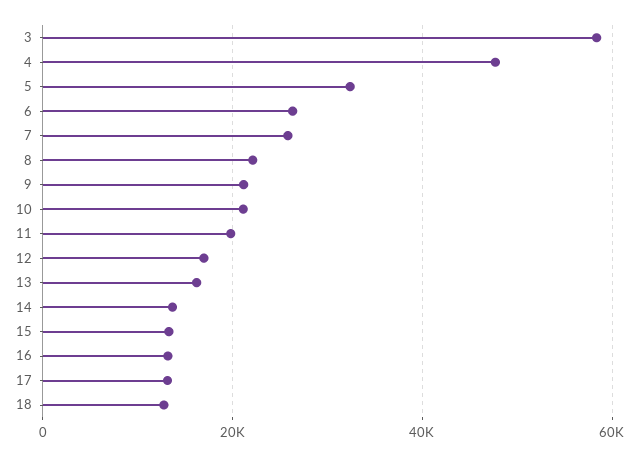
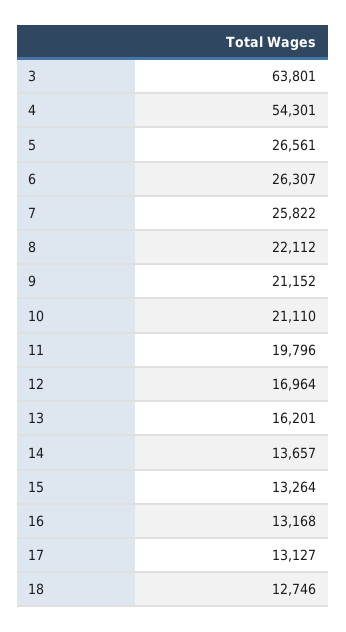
  {
-   "3": 58000,
+   "3": 63801,
-   "4": 48000,
+   "4": 54301,
-   "5": 32000,
+   "5": 26561,
    "6": 26307,
    "7": 25822,
    "8": 22112,
    "9": 21152,
    "10": 21110,
    "11": 19796,
    "12": 16964,
    "13": 16201,
    "14": 13657,
    "15": 13264,
    "16": 13168,
    "17": 13127,
    "18": 12746
  }

